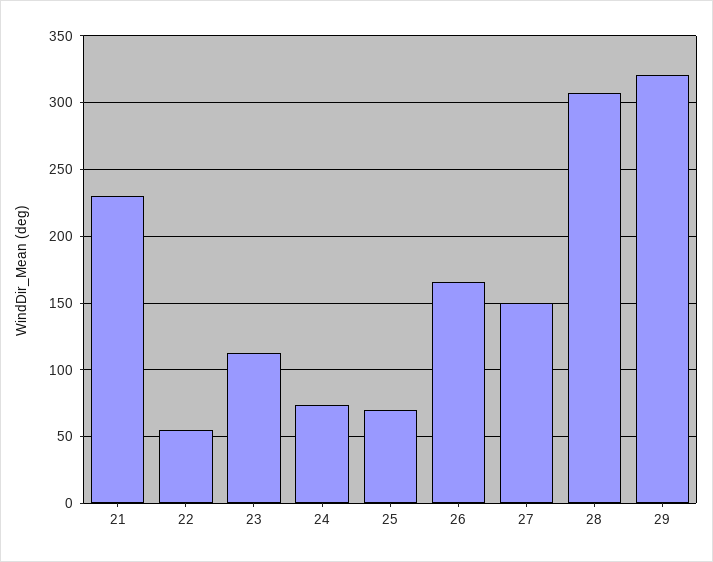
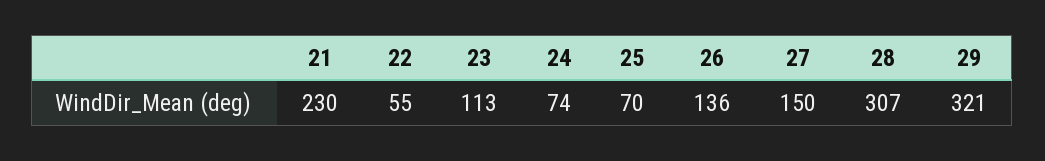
  {
    "21": 230,
    "22": 55,
    "23": 113,
    "24": 74,
    "25": 70,
-   "26": 165,
+   "26": 136,
    "27": 150,
    "28": 307,
    "29": 321
  }

